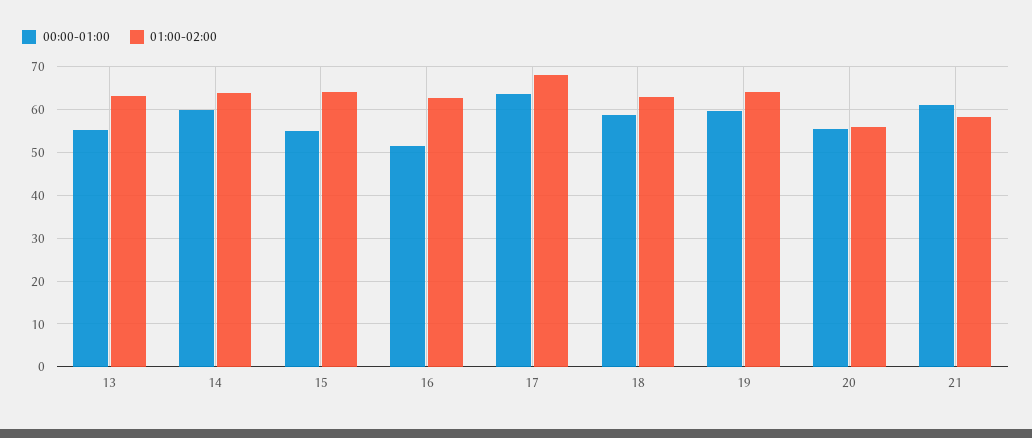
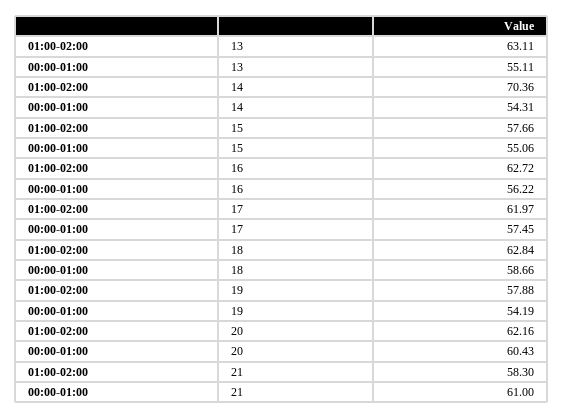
  {
    "00:00-01:00": {
      "13": 55.11,
-     "14": 60,
+     "14": 54.31,
      "15": 55.06,
-     "16": 52,
+     "16": 56.22,
-     "17": 64,
+     "17": 57.45,
      "18": 58.66,
-     "19": 60,
+     "19": 54.19,
-     "20": 56,
+     "20": 60.43,
      "21": 61
    },
    "01:00-02:00": {
      "13": 63.11,
-     "14": 64,
+     "14": 70.36,
-     "15": 64,
+     "15": 57.66,
      "16": 62.72,
-     "17": 68,
+     "17": 61.97,
      "18": 62.84,
-     "19": 64,
+     "19": 57.88,
-     "20": 56,
+     "20": 62.16,
      "21": 58.3
    }
  }

